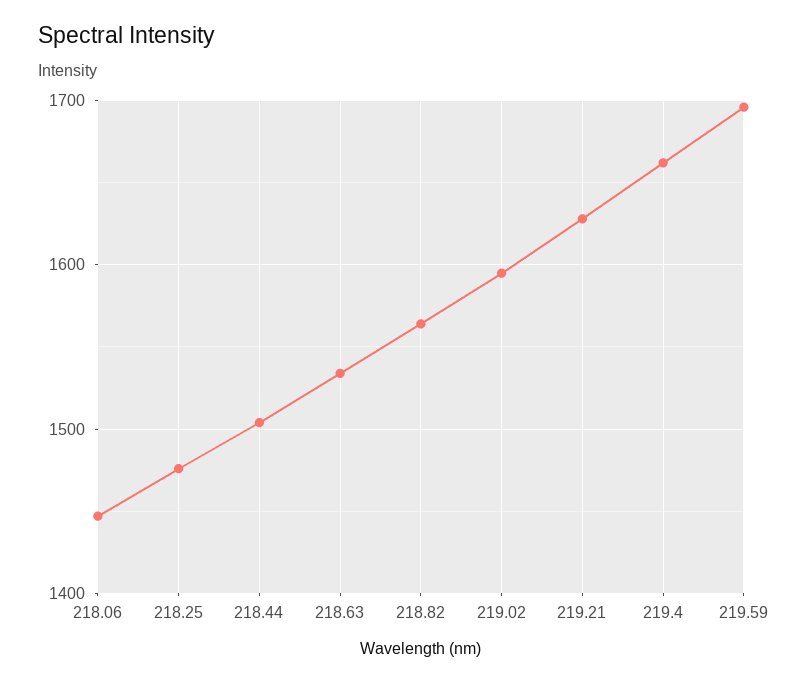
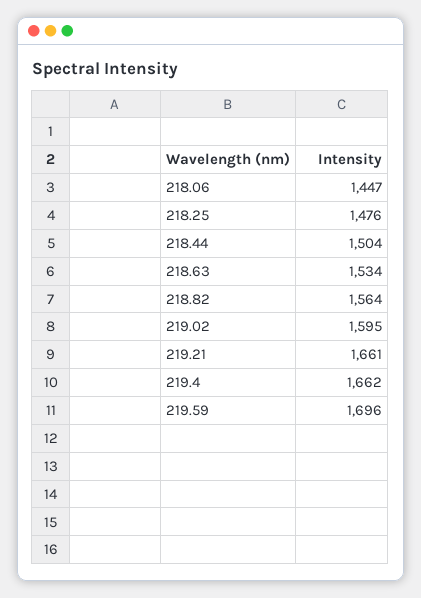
  {
    "218.06": 1447,
    "218.25": 1476,
    "218.44": 1504,
    "218.63": 1534,
    "218.82": 1564,
    "219.02": 1595,
-   "219.21": 1630,
+   "219.21": 1661,
    "219.4": 1662,
    "219.59": 1696
  }

